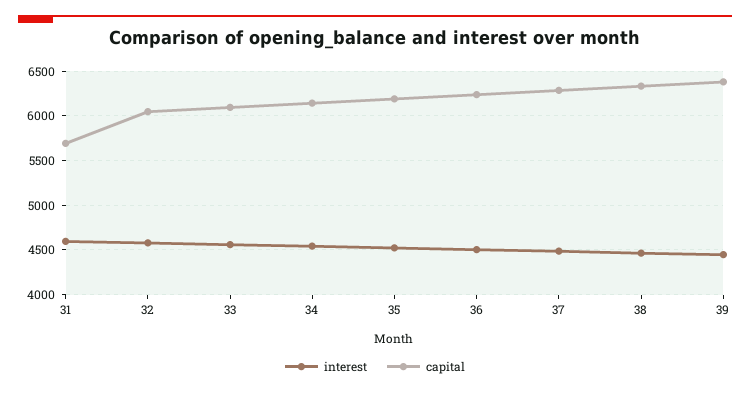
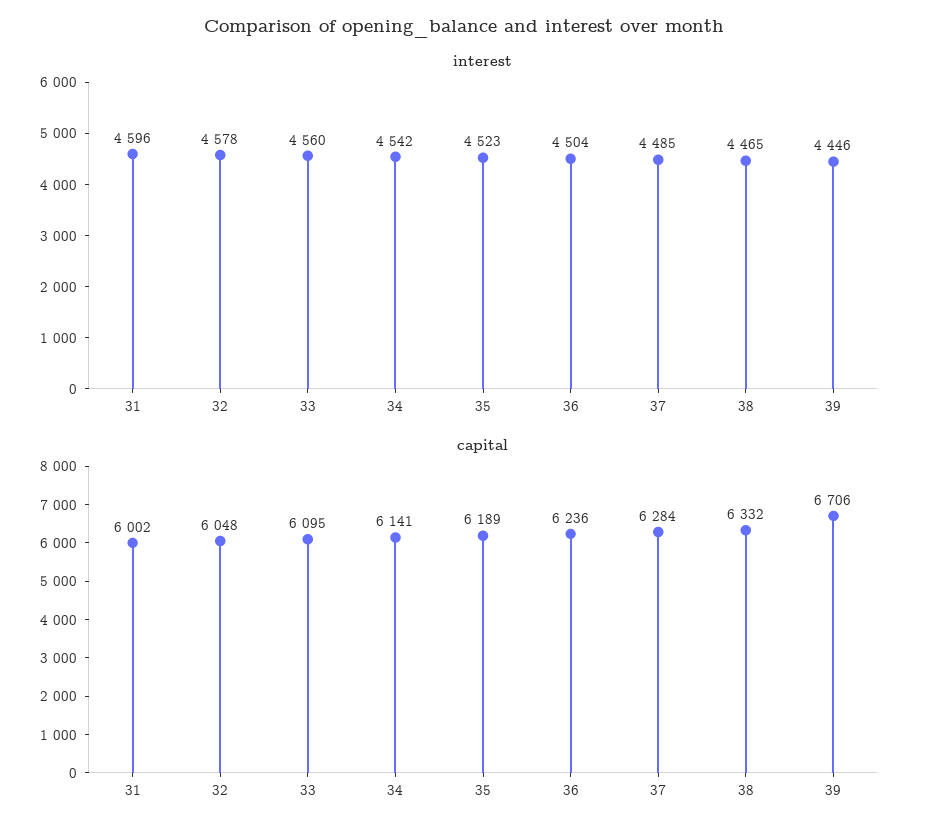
  {
    "interest": {
      "31": 4596,
      "32": 4578,
      "33": 4560,
      "34": 4542,
      "35": 4523,
      "36": 4504,
      "37": 4485,
      "38": 4465,
      "39": 4446
    },
    "capital": {
-     "31": 5700,
+     "31": 6002,
      "32": 6048,
      "33": 6095,
      "34": 6141,
      "35": 6189,
      "36": 6236,
      "37": 6284,
      "38": 6332,
-     "39": 6400
+     "39": 6706
    }
  }

